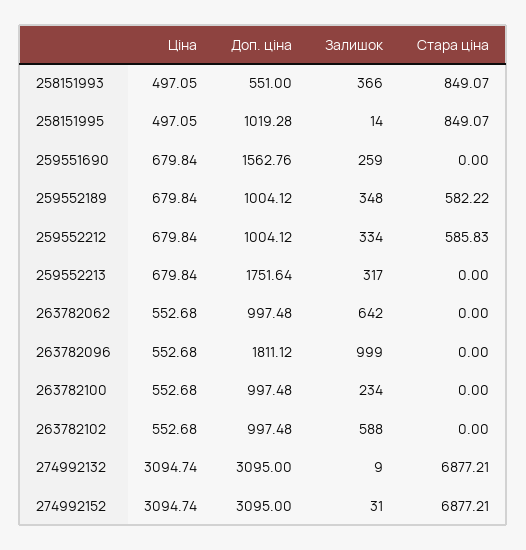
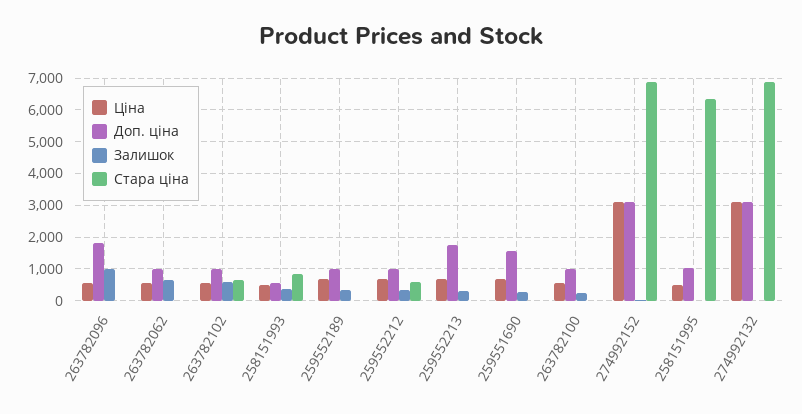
  {
    "Ціна": {
      "258151993": 497.05,
      "258151995": 497.05,
      "259551690": 679.84,
      "259552189": 679.84,
      "259552212": 679.84,
      "259552213": 679.84,
      "263782062": 552.68,
      "263782096": 552.68,
      "263782100": 552.68,
      "263782102": 552.68,
      "274992132": 3094.74,
      "274992152": 3094.74
    },
    "Доп. ціна": {
      "258151993": 551,
      "258151995": 1019.28,
      "259551690": 1562.76,
      "259552189": 1004.12,
      "259552212": 1004.12,
      "259552213": 1751.64,
      "263782062": 997.48,
      "263782096": 1811.12,
      "263782100": 997.48,
      "263782102": 997.48,
      "274992132": 3095,
      "274992152": 3095
    },
    "Залишок": {
      "258151993": 366,
      "258151995": 14,
      "259551690": 259,
      "259552189": 348,
      "259552212": 334,
      "259552213": 317,
      "263782062": 642,
      "263782096": 999,
      "263782100": 234,
      "263782102": 588,
      "274992132": 9,
      "274992152": 31
    },
    "Стара ціна": {
      "258151993": 849.07,
-     "258151995": 849.07,
+     "258151995": 6400,
      "259551690": 0,
-     "259552189": 582.22,
+     "259552189": 0,
      "259552212": 585.83,
      "259552213": 0,
      "263782062": 0,
      "263782096": 0,
      "263782100": 0,
-     "263782102": 0,
+     "263782102": 600,
      "274992132": 6877.21,
      "274992152": 6877.21
    }
  }

